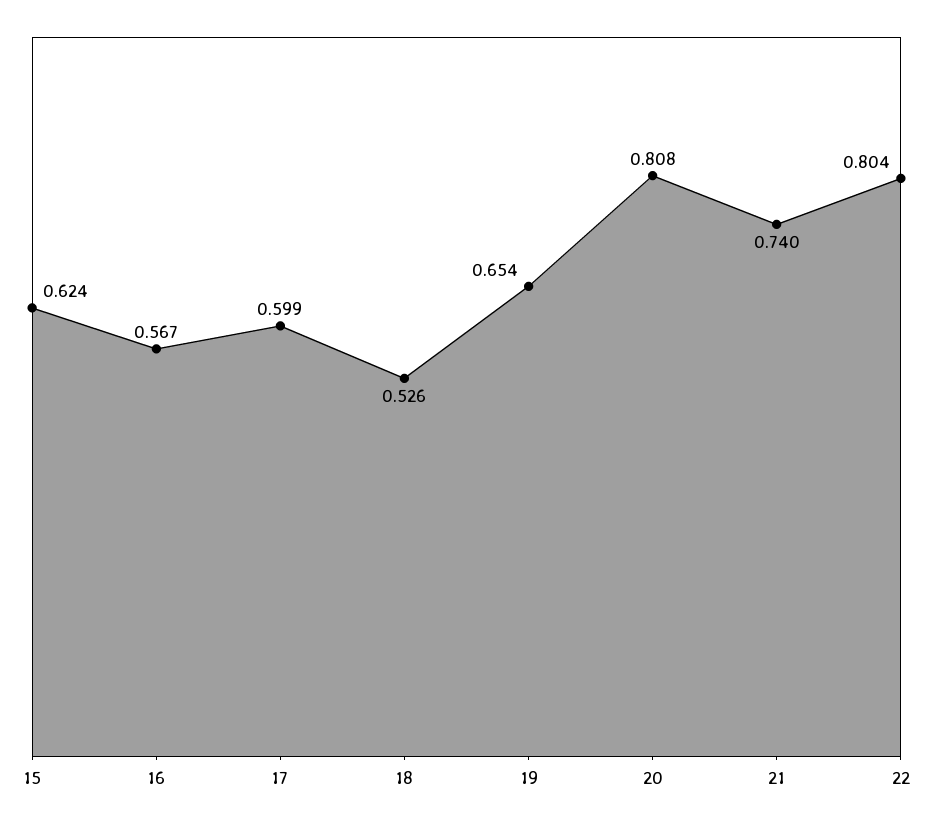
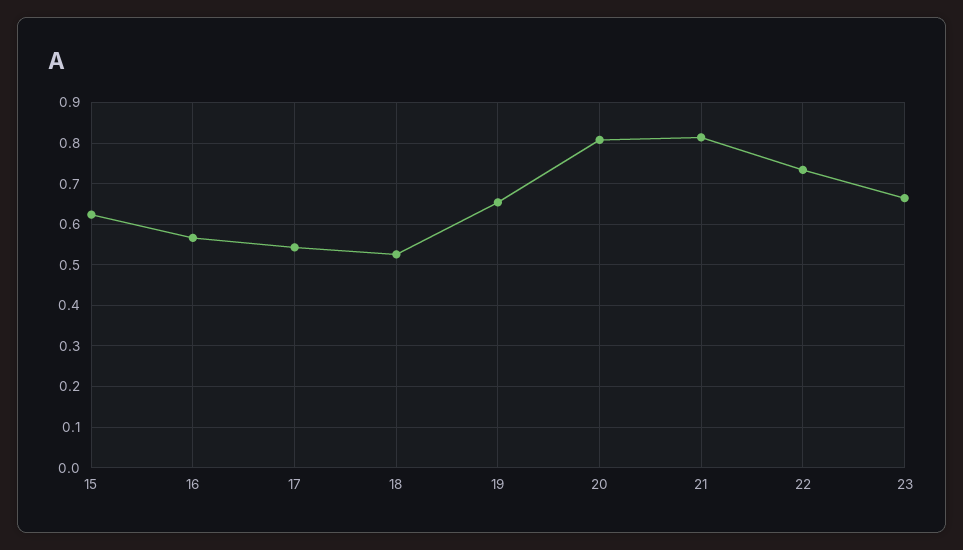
  {
    "15": 0.624,
    "16": 0.567,
-   "17": 0.599,
+   "17": 0.54,
    "18": 0.526,
    "19": 0.654,
    "20": 0.808,
-   "21": 0.74,
+   "21": 0.82,
-   "22": 0.804
+   "22": 0.74,
+   "23": 0.66
  }

